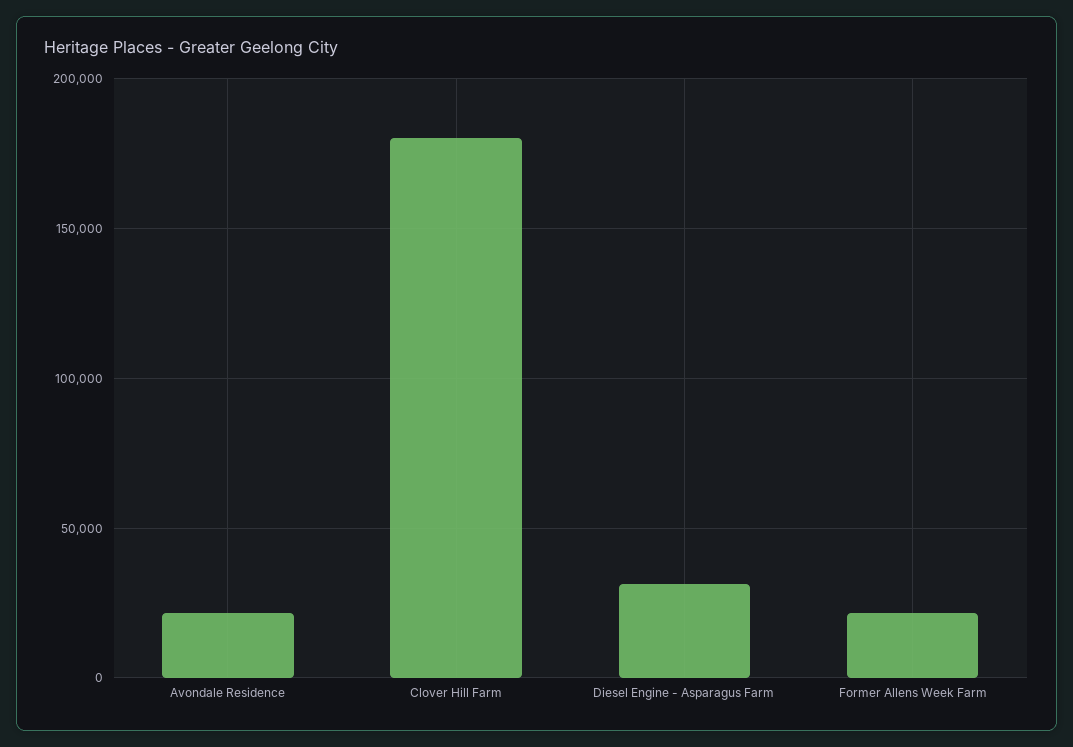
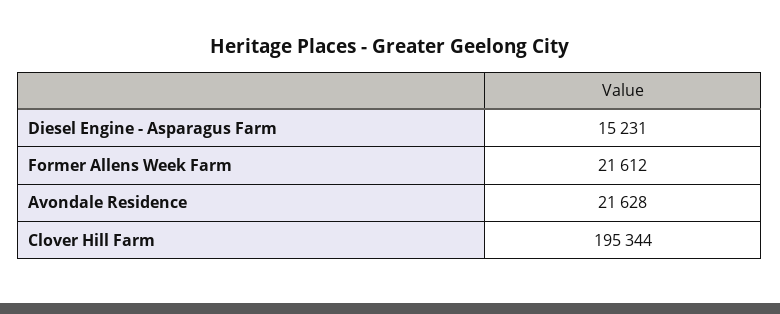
  {
    "Avondale Residence": 21628,
-   "Clover Hill Farm": 180000,
+   "Clover Hill Farm": 195344,
-   "Diesel Engine - Asparagus Farm": 30000,
+   "Diesel Engine - Asparagus Farm": 15231,
    "Former Allens Week Farm": 21612
  }

